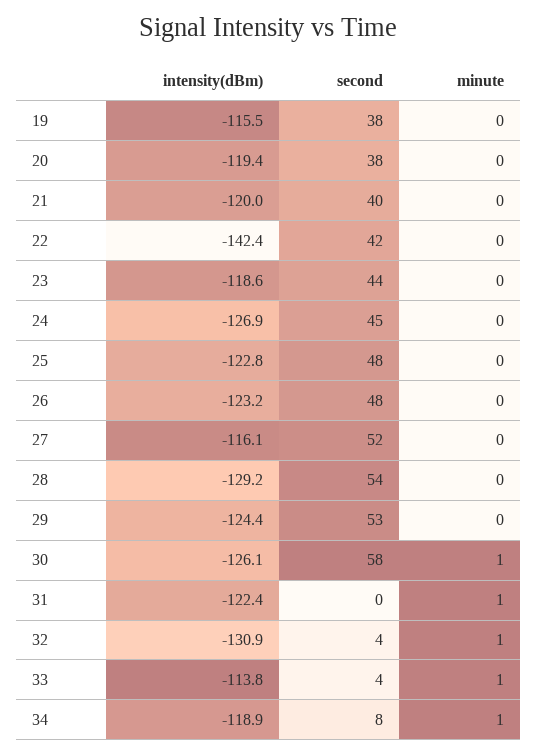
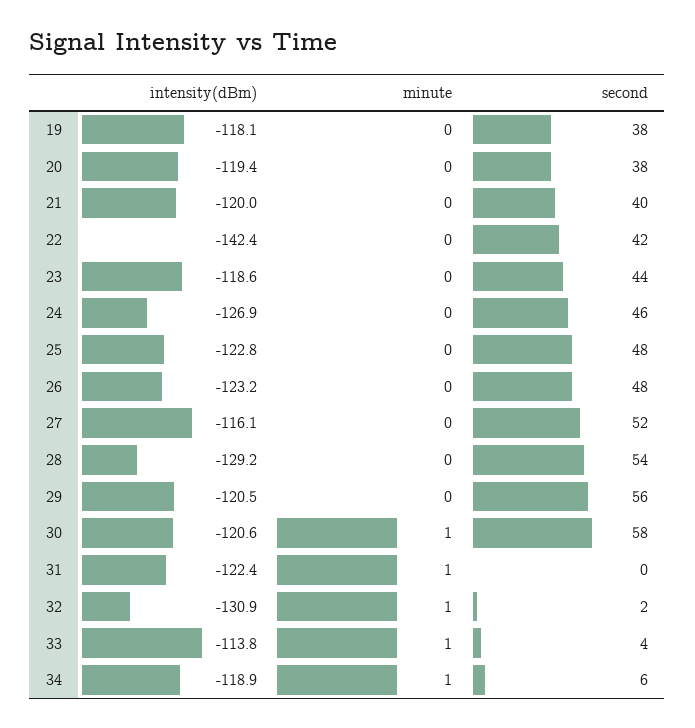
  {
    "intensity(dBm)": {
-     "19": -115.5,
+     "19": -118.1,
      "20": -119.4,
      "21": -120,
      "22": -142.4,
      "23": -118.6,
      "24": -126.9,
      "25": -122.8,
      "26": -123.2,
      "27": -116.1,
      "28": -129.2,
-     "29": -124.4,
+     "29": -120.5,
-     "30": -126.1,
+     "30": -120.6,
      "31": -122.4,
      "32": -130.9,
      "33": -113.8,
      "34": -118.9
    },
    "second": {
      "19": 38,
      "20": 38,
      "21": 40,
      "22": 42,
      "23": 44,
-     "24": 45,
+     "24": 46,
      "25": 48,
      "26": 48,
      "27": 52,
      "28": 54,
-     "29": 53,
+     "29": 56,
      "30": 58,
      "31": 0,
-     "32": 4,
+     "32": 2,
      "33": 4,
-     "34": 8
+     "34": 6
    },
    "minute": {
      "19": 0,
      "20": 0,
      "21": 0,
      "22": 0,
      "23": 0,
      "24": 0,
      "25": 0,
      "26": 0,
      "27": 0,
      "28": 0,
      "29": 0,
      "30": 1,
      "31": 1,
      "32": 1,
      "33": 1,
      "34": 1
    }
  }

